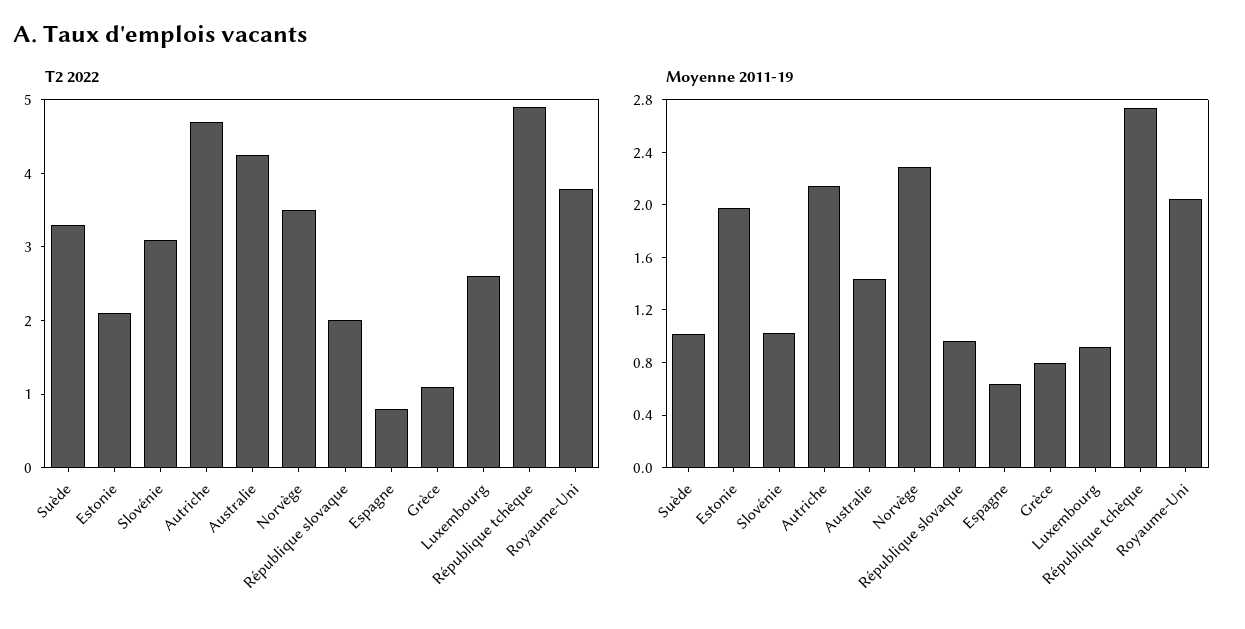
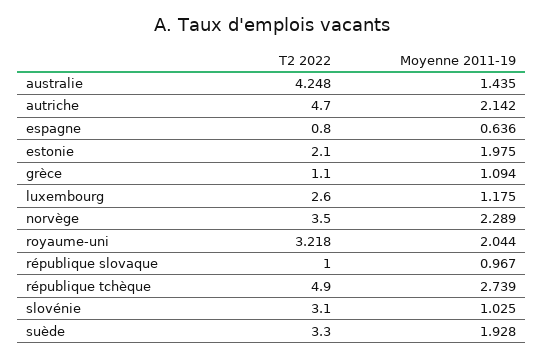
  {
    "T2 2022": {
      "Suède": 3.3,
      "Estonie": 2.1,
      "Slovénie": 3.1,
      "Autriche": 4.7,
      "Australie": 4.248,
      "Norvège": 3.5,
-     "République slovaque": 2,
+     "République slovaque": 1,
      "Espagne": 0.8,
      "Grèce": 1.1,
      "Luxembourg": 2.6,
      "République tchèque": 4.9,
-     "Royaume-Uni": 3.8
+     "Royaume-Uni": 3.218
    },
    "Moyenne 2011-19": {
-     "Suède": 1,
+     "Suède": 1.928,
      "Estonie": 1.975,
      "Slovénie": 1.025,
      "Autriche": 2.142,
      "Australie": 1.435,
      "Norvège": 2.289,
      "République slovaque": 0.967,
      "Espagne": 0.636,
-     "Grèce": 0.8,
+     "Grèce": 1.094,
-     "Luxembourg": 0.9,
+     "Luxembourg": 1.175,
      "République tchèque": 2.739,
      "Royaume-Uni": 2.044
    }
  }

